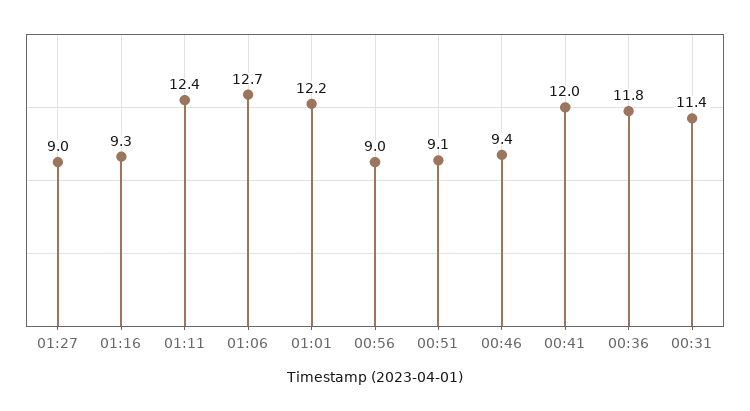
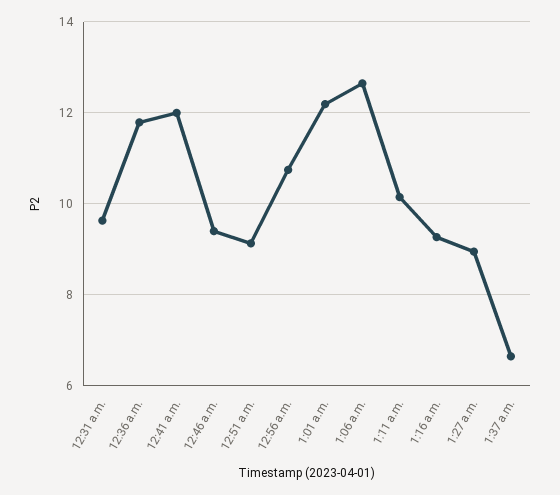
  {
    "01:27": 9,
    "01:16": 9.3,
-   "01:11": 12.4,
+   "01:11": 10.2,
    "01:06": 12.7,
    "01:01": 12.2,
-   "00:56": 9,
+   "00:56": 10.8,
    "00:51": 9.1,
    "00:46": 9.4,
    "00:41": 12,
    "00:36": 11.8,
-   "00:31": 11.4
+   "00:31": 9.6,
+   "1:37 a.m.": 6.6
  }

